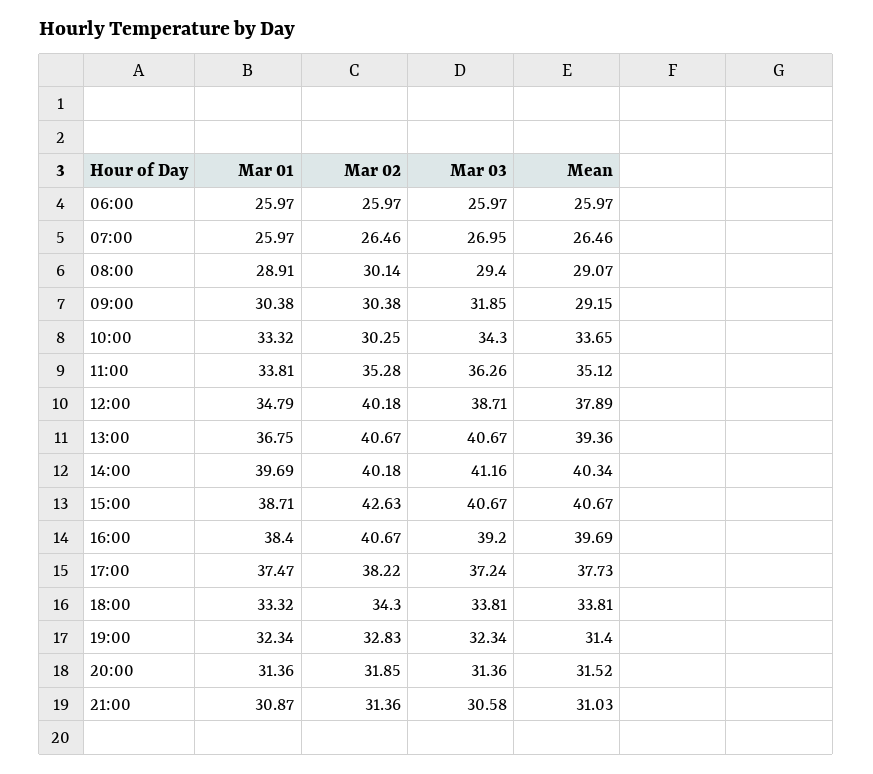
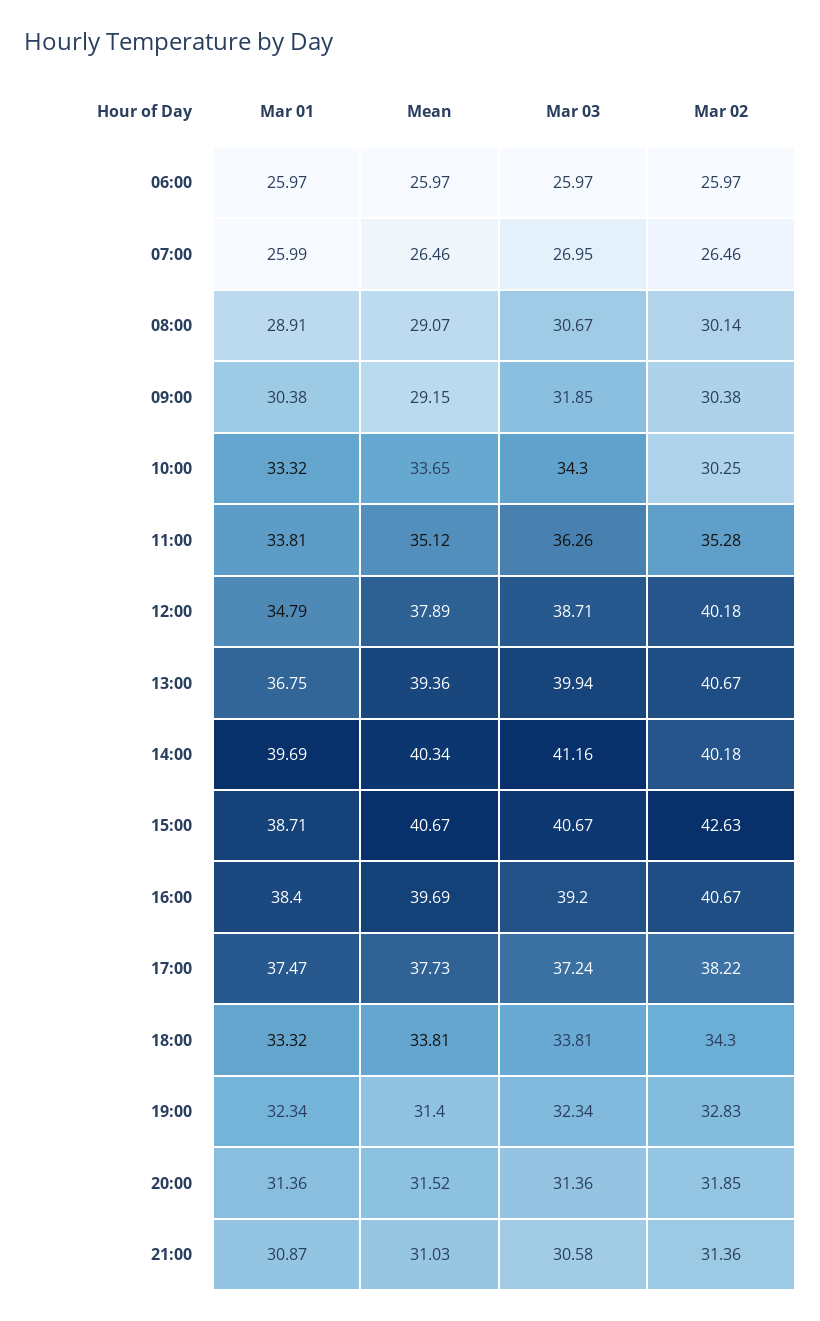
  {
    "Mar 01": {
      "06:00": 25.97,
-     "07:00": 25.97,
+     "07:00": 25.99,
      "08:00": 28.91,
      "09:00": 30.38,
      "10:00": 33.32,
      "11:00": 33.81,
      "12:00": 34.79,
      "13:00": 36.75,
      "14:00": 39.69,
      "15:00": 38.71,
      "16:00": 38.4,
      "17:00": 37.47,
      "18:00": 33.32,
      "19:00": 32.34,
      "20:00": 31.36,
      "21:00": 30.87
    },
    "Mar 02": {
      "06:00": 25.97,
      "07:00": 26.46,
      "08:00": 30.14,
      "09:00": 30.38,
      "10:00": 30.25,
      "11:00": 35.28,
      "12:00": 40.18,
      "13:00": 40.67,
      "14:00": 40.18,
      "15:00": 42.63,
      "16:00": 40.67,
      "17:00": 38.22,
      "18:00": 34.3,
      "19:00": 32.83,
      "20:00": 31.85,
      "21:00": 31.36
    },
    "Mar 03": {
      "06:00": 25.97,
      "07:00": 26.95,
-     "08:00": 29.4,
+     "08:00": 30.67,
      "09:00": 31.85,
      "10:00": 34.3,
      "11:00": 36.26,
      "12:00": 38.71,
-     "13:00": 40.67,
+     "13:00": 39.94,
      "14:00": 41.16,
      "15:00": 40.67,
      "16:00": 39.2,
      "17:00": 37.24,
      "18:00": 33.81,
      "19:00": 32.34,
      "20:00": 31.36,
      "21:00": 30.58
    },
    "Mean": {
      "06:00": 25.97,
      "07:00": 26.46,
      "08:00": 29.07,
      "09:00": 29.15,
      "10:00": 33.65,
      "11:00": 35.12,
      "12:00": 37.89,
      "13:00": 39.36,
      "14:00": 40.34,
      "15:00": 40.67,
      "16:00": 39.69,
      "17:00": 37.73,
      "18:00": 33.81,
      "19:00": 31.4,
      "20:00": 31.52,
      "21:00": 31.03
    }
  }

